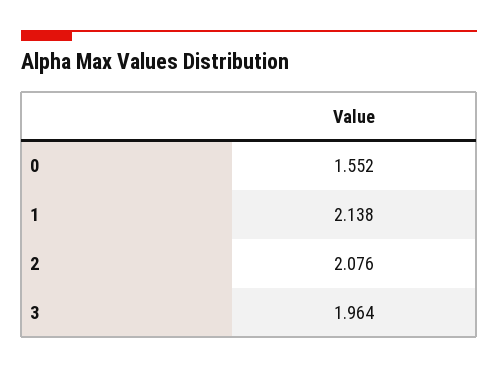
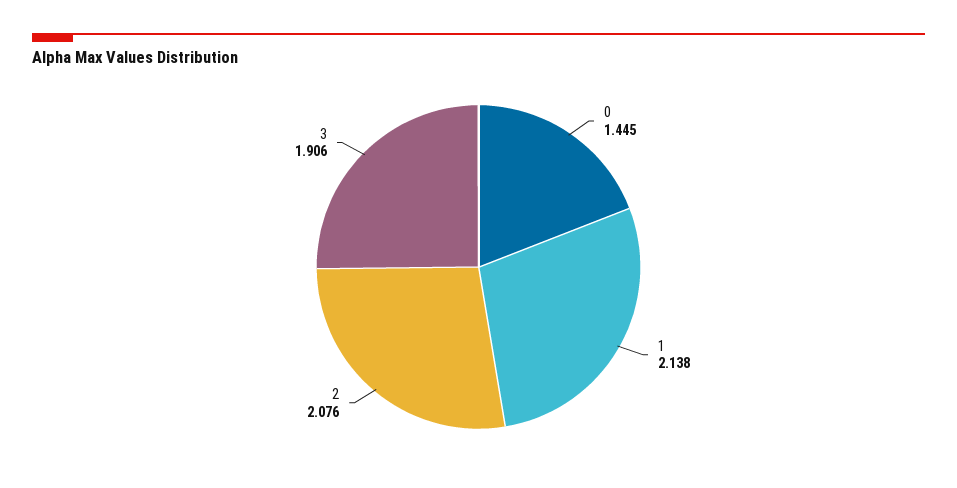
  {
-   "0": 1.552,
+   "0": 1.445,
    "1": 2.138,
    "2": 2.076,
-   "3": 1.964
+   "3": 1.906
  }

